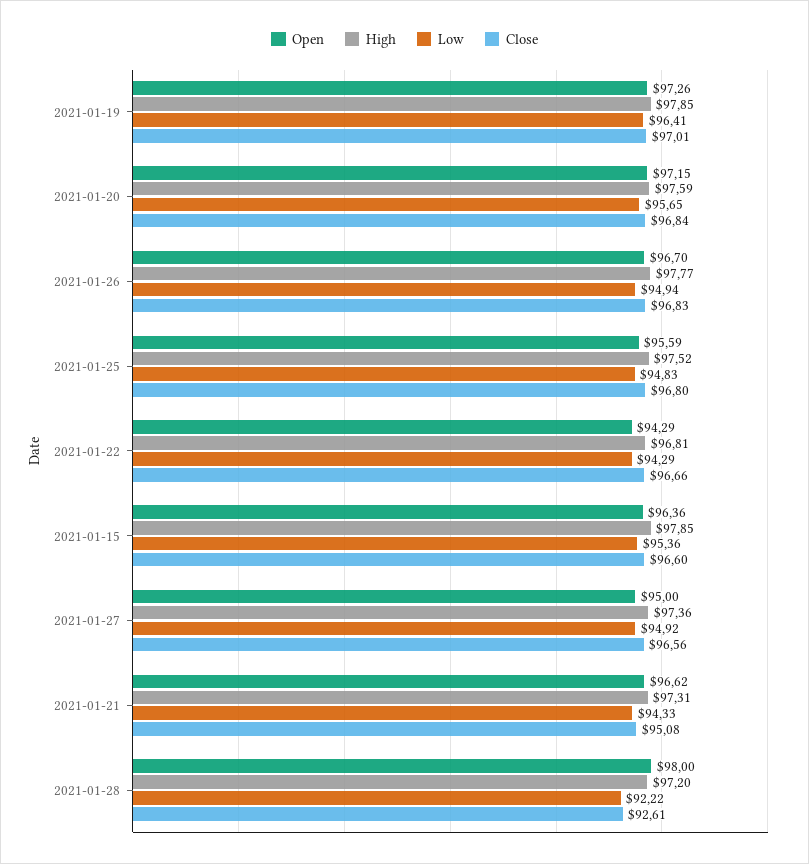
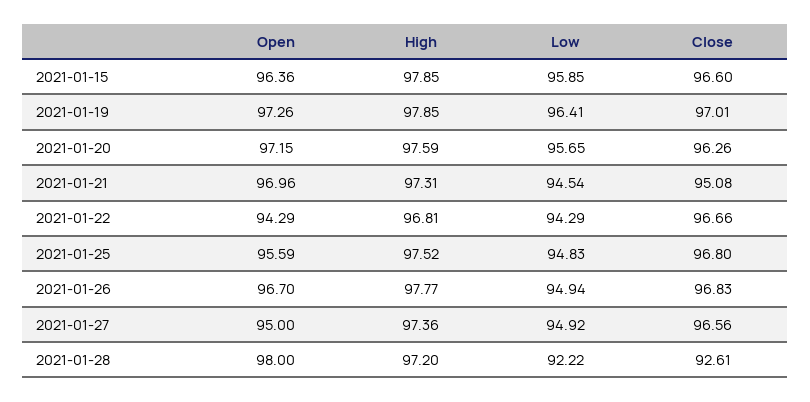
  {
    "Open": {
      "2021-01-19": 97.26,
      "2021-01-20": 97.15,
      "2021-01-26": 96.7,
      "2021-01-25": 95.59,
      "2021-01-22": 94.29,
      "2021-01-15": 96.36,
      "2021-01-27": 95,
-     "2021-01-21": 96.62,
+     "2021-01-21": 96.96,
      "2021-01-28": 98
    },
    "High": {
      "2021-01-19": 97.85,
      "2021-01-20": 97.59,
      "2021-01-26": 97.77,
      "2021-01-25": 97.52,
      "2021-01-22": 96.81,
      "2021-01-15": 97.85,
      "2021-01-27": 97.36,
      "2021-01-21": 97.31,
      "2021-01-28": 97.2
    },
    "Low": {
      "2021-01-19": 96.41,
      "2021-01-20": 95.65,
      "2021-01-26": 94.94,
      "2021-01-25": 94.83,
      "2021-01-22": 94.29,
-     "2021-01-15": 95.36,
+     "2021-01-15": 95.85,
      "2021-01-27": 94.92,
-     "2021-01-21": 94.33,
+     "2021-01-21": 94.54,
      "2021-01-28": 92.22
    },
    "Close": {
      "2021-01-19": 97.01,
-     "2021-01-20": 96.84,
+     "2021-01-20": 96.26,
      "2021-01-26": 96.83,
      "2021-01-25": 96.8,
      "2021-01-22": 96.66,
      "2021-01-15": 96.6,
      "2021-01-27": 96.56,
      "2021-01-21": 95.08,
      "2021-01-28": 92.61
    }
  }

